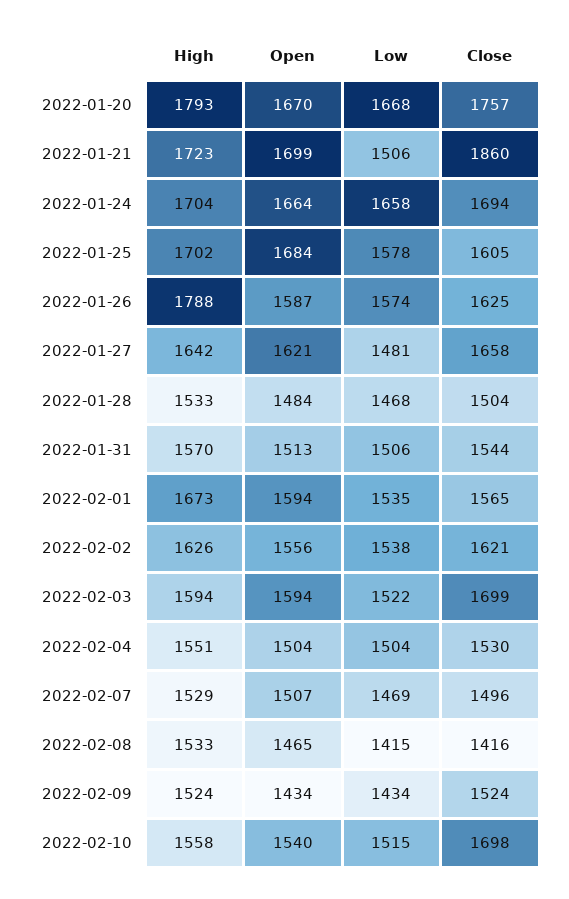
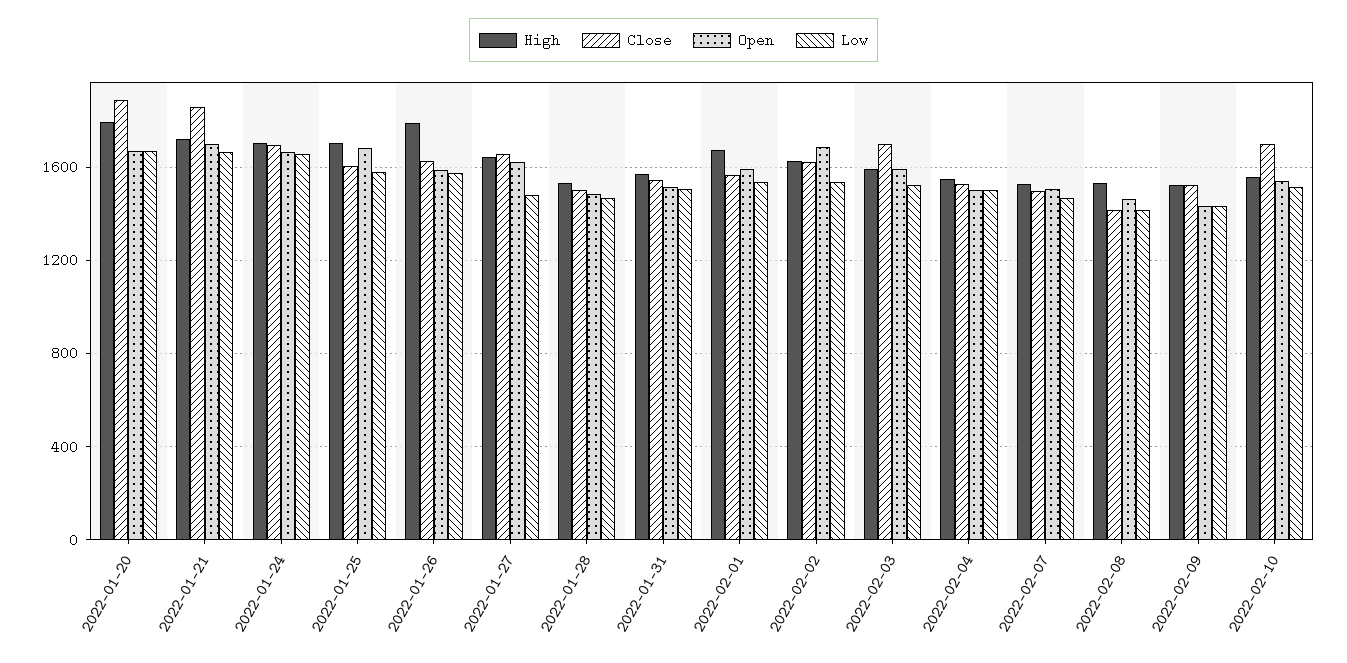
  {
    "High": {
      "2022-01-20": 1793,
      "2022-01-21": 1723,
      "2022-01-24": 1704,
      "2022-01-25": 1702,
      "2022-01-26": 1788,
      "2022-01-27": 1642,
      "2022-01-28": 1533,
      "2022-01-31": 1570,
      "2022-02-01": 1673,
      "2022-02-02": 1626,
      "2022-02-03": 1594,
      "2022-02-04": 1551,
      "2022-02-07": 1529,
      "2022-02-08": 1533,
      "2022-02-09": 1524,
      "2022-02-10": 1558
    },
    "Open": {
      "2022-01-20": 1670,
      "2022-01-21": 1699,
      "2022-01-24": 1664,
      "2022-01-25": 1684,
      "2022-01-26": 1587,
      "2022-01-27": 1621,
      "2022-01-28": 1484,
      "2022-01-31": 1513,
      "2022-02-01": 1594,
-     "2022-02-02": 1556,
+     "2022-02-02": 1700,
      "2022-02-03": 1594,
      "2022-02-04": 1504,
      "2022-02-07": 1507,
      "2022-02-08": 1465,
      "2022-02-09": 1434,
      "2022-02-10": 1540
    },
    "Low": {
      "2022-01-20": 1668,
-     "2022-01-21": 1506,
+     "2022-01-21": 1650,
      "2022-01-24": 1658,
      "2022-01-25": 1578,
      "2022-01-26": 1574,
      "2022-01-27": 1481,
      "2022-01-28": 1468,
      "2022-01-31": 1506,
      "2022-02-01": 1535,
      "2022-02-02": 1538,
      "2022-02-03": 1522,
      "2022-02-04": 1504,
      "2022-02-07": 1469,
      "2022-02-08": 1415,
      "2022-02-09": 1434,
      "2022-02-10": 1515
    },
    "Close": {
-     "2022-01-20": 1757,
+     "2022-01-20": 1900,
      "2022-01-21": 1860,
      "2022-01-24": 1694,
      "2022-01-25": 1605,
      "2022-01-26": 1625,
      "2022-01-27": 1658,
      "2022-01-28": 1504,
      "2022-01-31": 1544,
      "2022-02-01": 1565,
      "2022-02-02": 1621,
      "2022-02-03": 1699,
      "2022-02-04": 1530,
      "2022-02-07": 1496,
      "2022-02-08": 1416,
      "2022-02-09": 1524,
      "2022-02-10": 1698
    }
  }

